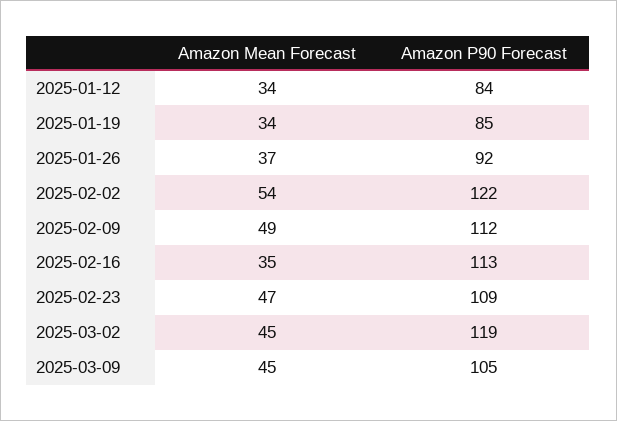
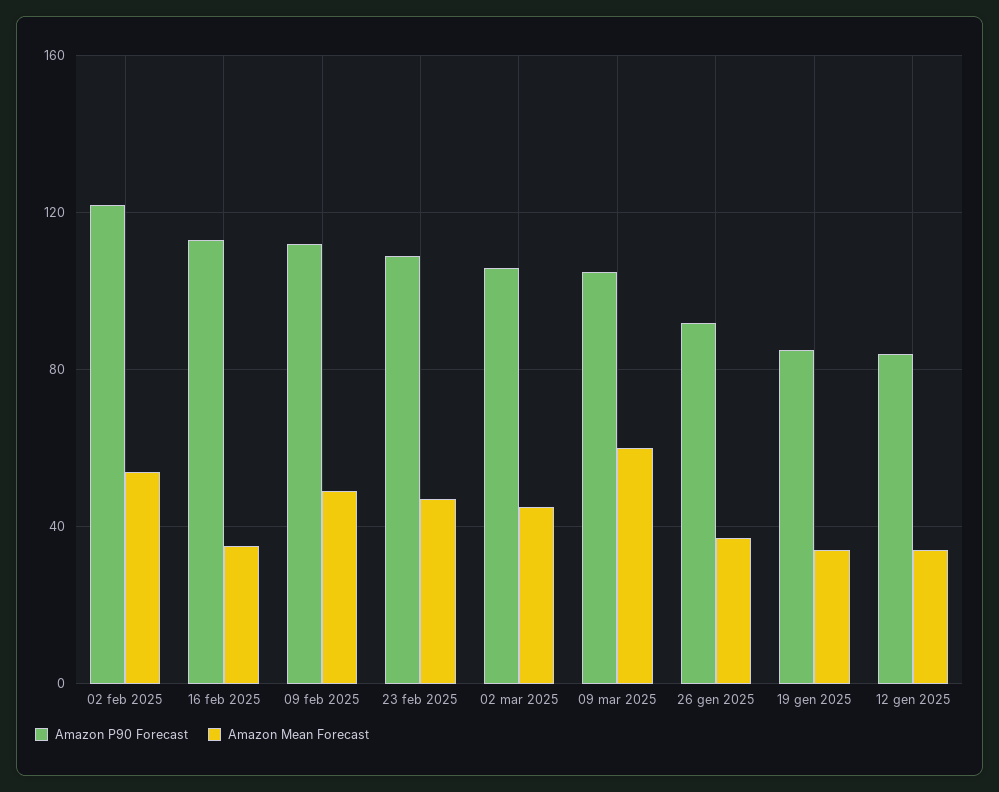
  {
    "Amazon Mean Forecast": {
      "2025-01-12": 34,
      "2025-01-19": 34,
      "2025-01-26": 37,
      "2025-02-02": 54,
      "2025-02-09": 49,
      "2025-02-16": 35,
      "2025-02-23": 47,
      "2025-03-02": 45,
-     "2025-03-09": 45
+     "2025-03-09": 60
    },
    "Amazon P90 Forecast": {
      "2025-01-12": 84,
      "2025-01-19": 85,
      "2025-01-26": 92,
      "2025-02-02": 122,
      "2025-02-09": 112,
      "2025-02-16": 113,
      "2025-02-23": 109,
-     "2025-03-02": 119,
+     "2025-03-02": 105,
      "2025-03-09": 105
    }
  }

